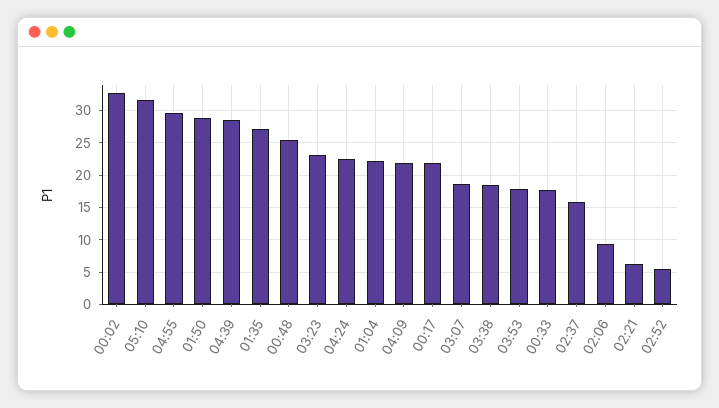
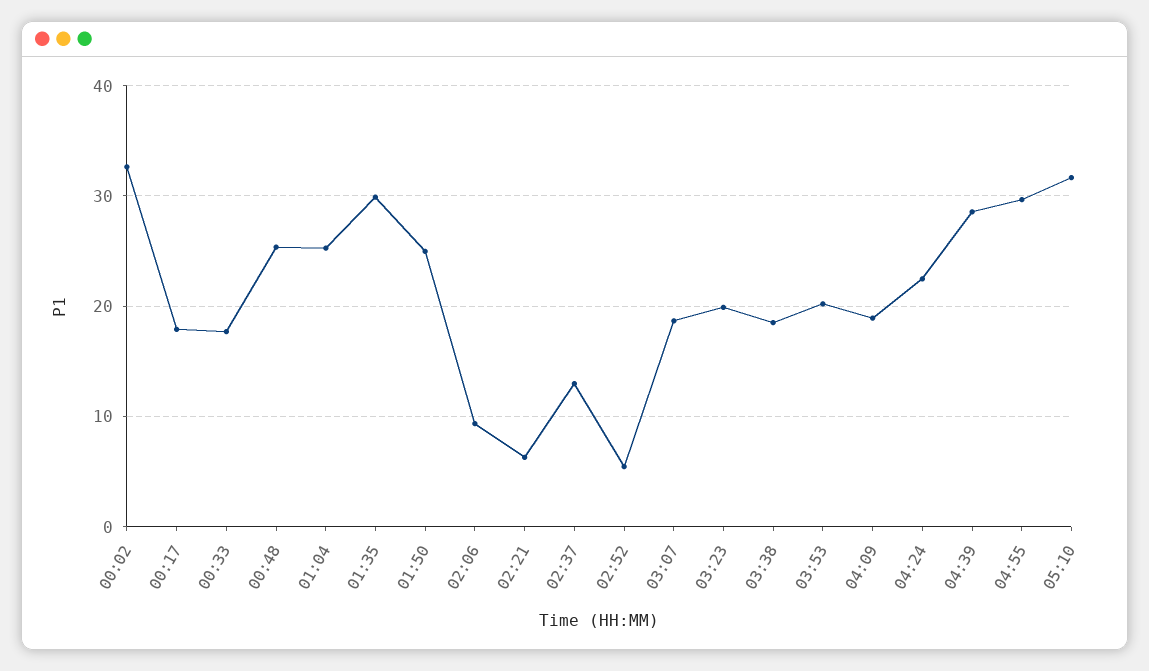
  {
    "00:02": 33,
    "05:10": 32,
    "04:55": 30,
-   "01:50": 29,
+   "01:50": 25,
    "04:39": 29,
-   "01:35": 27,
+   "01:35": 30,
    "00:48": 25,
-   "03:23": 23,
+   "03:23": 20,
    "04:24": 22,
-   "01:04": 22,
+   "01:04": 25,
-   "04:09": 22,
+   "04:09": 19,
-   "00:17": 22,
+   "00:17": 18,
    "03:07": 19,
    "03:38": 19,
-   "03:53": 18,
+   "03:53": 20,
    "00:33": 18,
-   "02:37": 16,
+   "02:37": 13,
    "02:06": 9,
    "02:21": 6,
    "02:52": 5
  }

